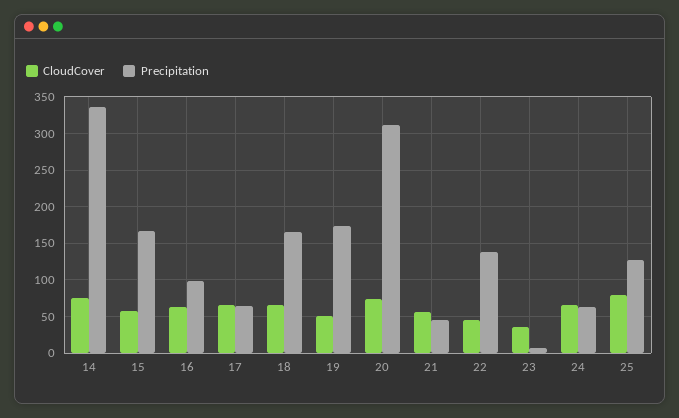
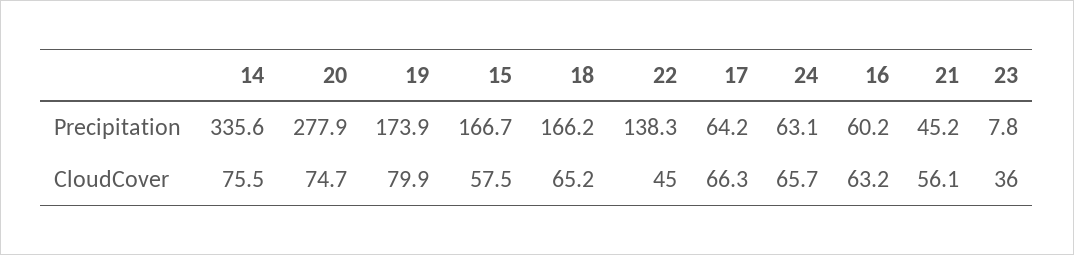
  {
    "CloudCover": {
      "14": 75.5,
      "15": 57.5,
      "16": 63.2,
      "17": 66.3,
      "18": 65.2,
-     "19": 50,
+     "19": 79.9,
      "20": 74.7,
      "21": 56.1,
      "22": 45,
      "23": 36,
-     "24": 65.7,
+     "24": 65.7
-     "25": 80
    },
    "Precipitation": {
      "14": 335.6,
      "15": 166.7,
-     "16": 100,
+     "16": 60.2,
      "17": 64.2,
      "18": 166.2,
      "19": 173.9,
-     "20": 310,
+     "20": 277.9,
      "21": 45.2,
      "22": 138.3,
      "23": 7.8,
-     "24": 63.1,
+     "24": 63.1
-     "25": 130
    }
  }

